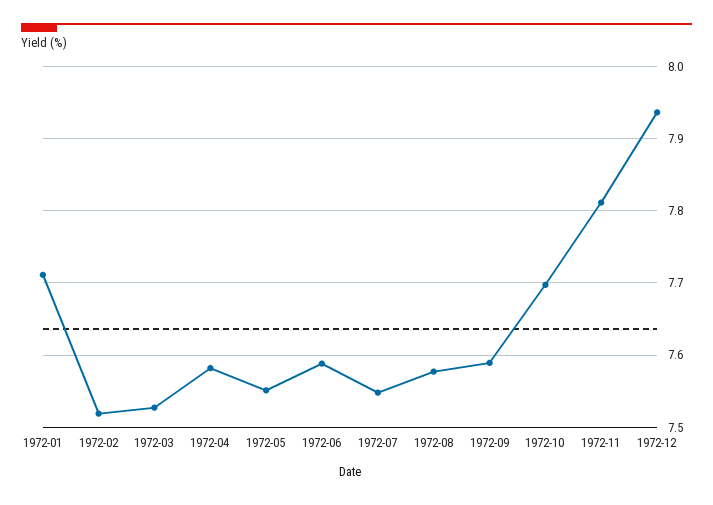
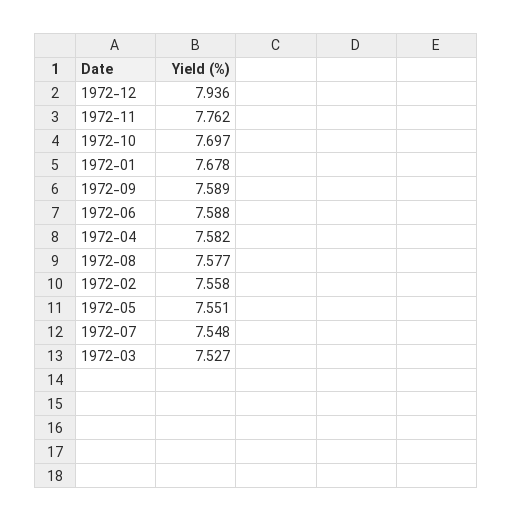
  {
-   "1972-01": 7.71,
+   "1972-01": 7.678,
-   "1972-02": 7.52,
+   "1972-02": 7.558,
    "1972-03": 7.527,
    "1972-04": 7.582,
    "1972-05": 7.551,
    "1972-06": 7.588,
    "1972-07": 7.548,
    "1972-08": 7.577,
    "1972-09": 7.589,
    "1972-10": 7.697,
-   "1972-11": 7.81,
+   "1972-11": 7.762,
    "1972-12": 7.936
  }

